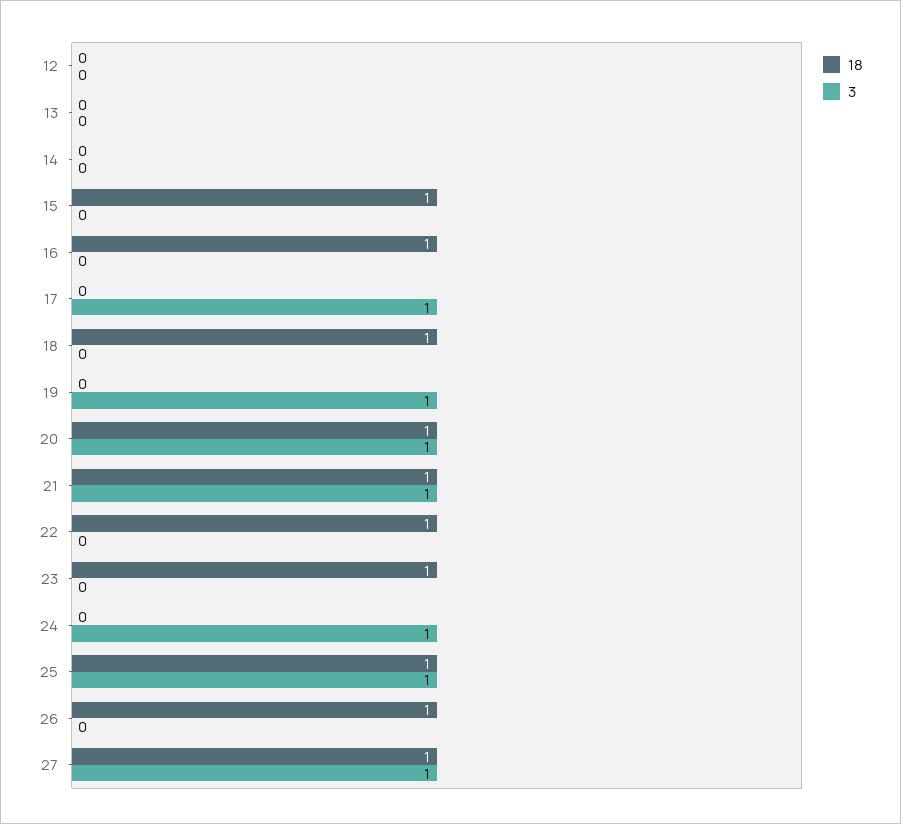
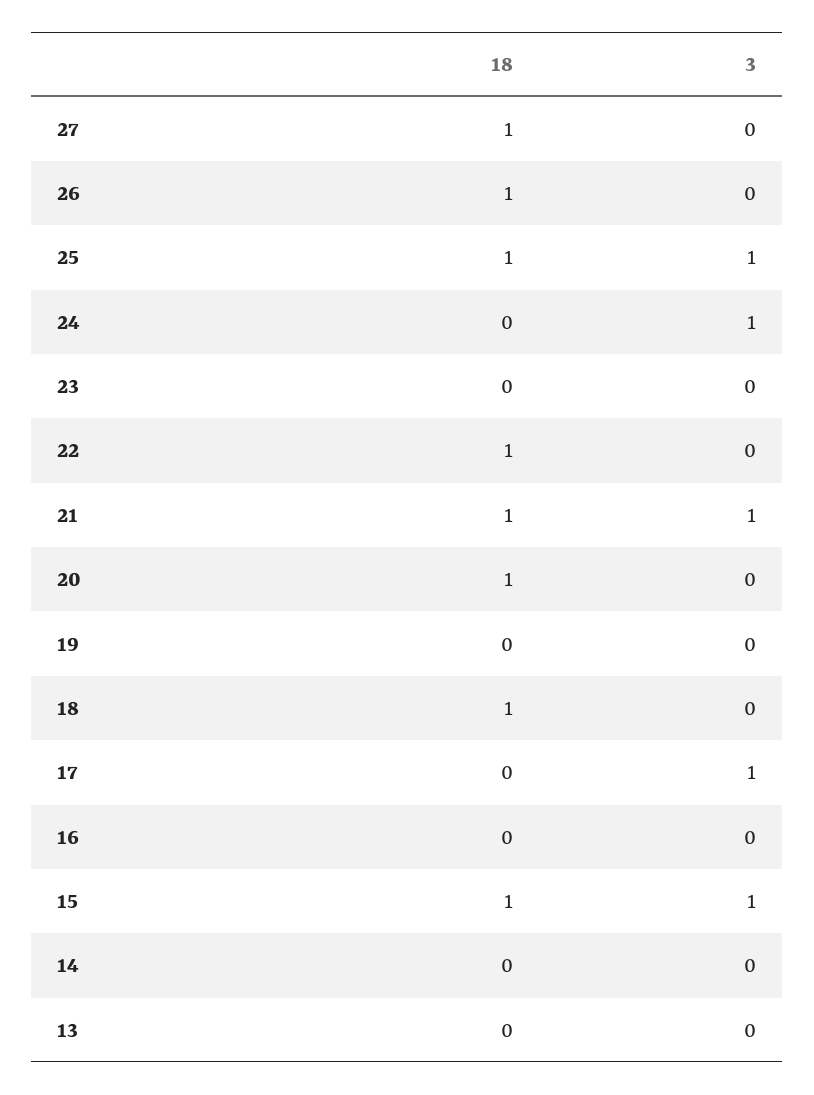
  {
    "18": {
-     "12": 0,
      "13": 0,
      "14": 0,
      "15": 1,
-     "16": 1,
+     "16": 0,
      "17": 0,
      "18": 1,
      "19": 0,
      "20": 1,
      "21": 1,
      "22": 1,
-     "23": 1,
+     "23": 0,
      "24": 0,
      "25": 1,
      "26": 1,
      "27": 1
    },
    "3": {
-     "12": 0,
      "13": 0,
      "14": 0,
-     "15": 0,
+     "15": 1,
      "16": 0,
      "17": 1,
      "18": 0,
-     "19": 1,
+     "19": 0,
-     "20": 1,
+     "20": 0,
      "21": 1,
      "22": 0,
      "23": 0,
      "24": 1,
      "25": 1,
      "26": 0,
-     "27": 1
+     "27": 0
    }
  }

